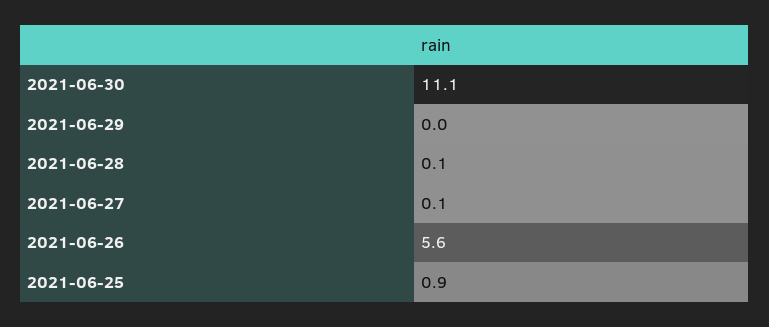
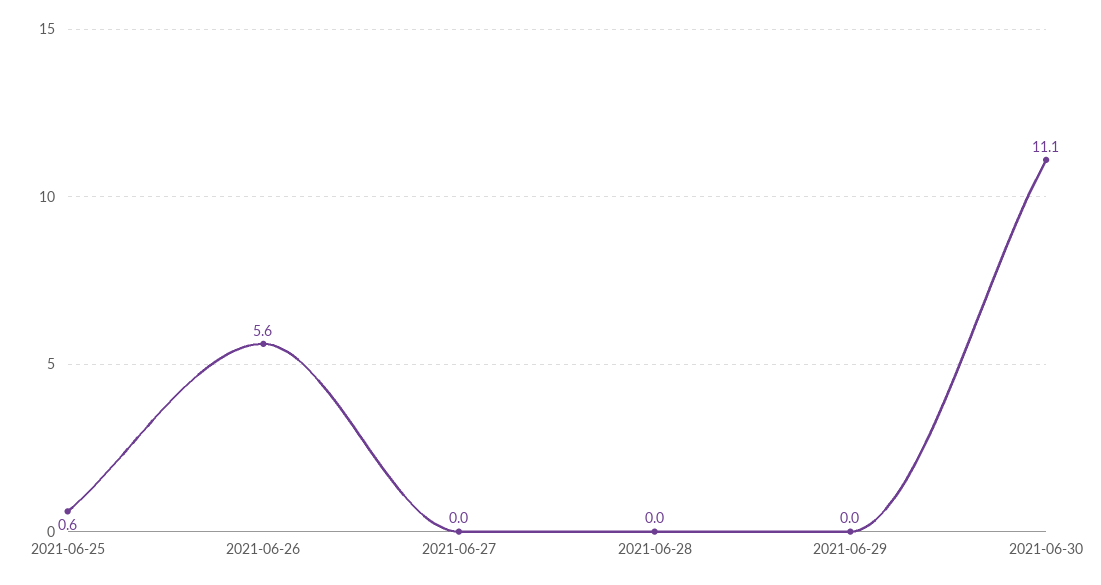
  {
    "2021-06-30": 11.1,
    "2021-06-29": 0,
-   "2021-06-28": 0.1,
+   "2021-06-28": 0,
-   "2021-06-27": 0.1,
+   "2021-06-27": 0,
    "2021-06-26": 5.6,
-   "2021-06-25": 0.9
+   "2021-06-25": 0.6
  }

